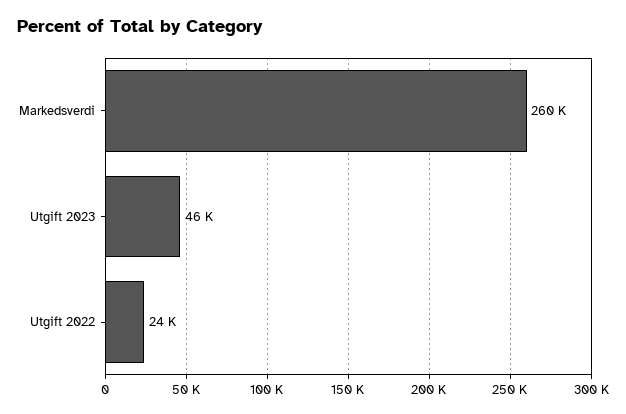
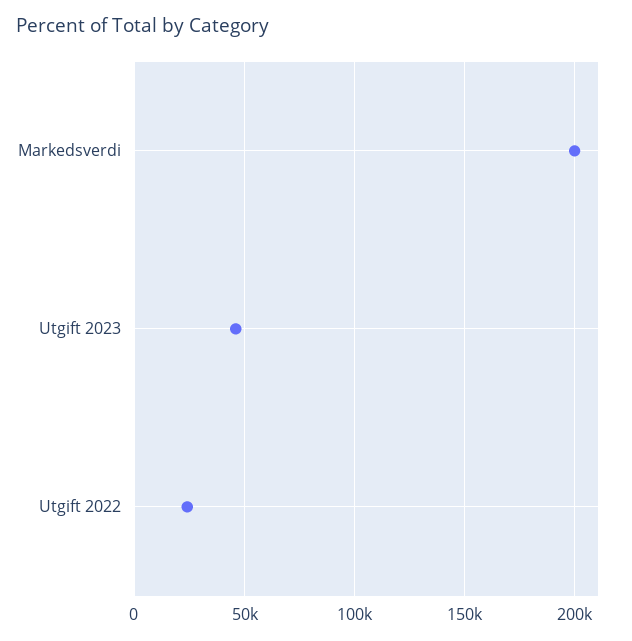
  {
-   "Markedsverdi": 260000,
+   "Markedsverdi": 200000,
    "Utgift 2023": 46000,
    "Utgift 2022": 24000
  }

